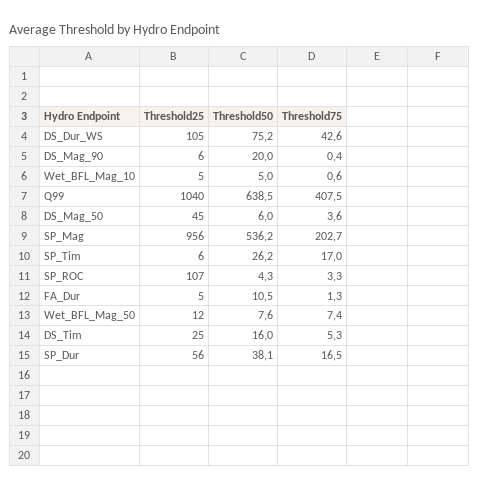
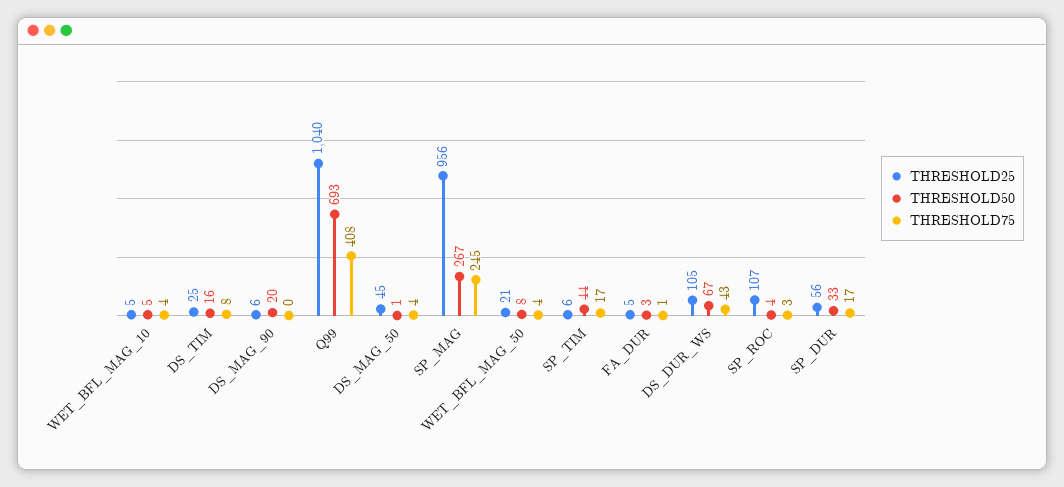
  {
    "Threshold25": {
      "DS_Dur_WS": 105,
      "DS_Mag_90": 6,
      "Wet_BFL_Mag_10": 5,
      "Q99": 1040,
      "DS_Mag_50": 45,
      "SP_Mag": 956,
      "SP_Tim": 6,
      "SP_ROC": 107,
      "FA_Dur": 5,
-     "Wet_BFL_Mag_50": 12,
+     "Wet_BFL_Mag_50": 21,
      "DS_Tim": 25,
      "SP_Dur": 56
    },
    "Threshold50": {
-     "DS_Dur_WS": 75.2,
+     "DS_Dur_WS": 67,
      "DS_Mag_90": 20,
      "Wet_BFL_Mag_10": 5,
-     "Q99": 638.5,
+     "Q99": 693,
-     "DS_Mag_50": 6,
+     "DS_Mag_50": 1,
-     "SP_Mag": 536.2,
+     "SP_Mag": 267,
-     "SP_Tim": 26.2,
+     "SP_Tim": 44,
      "SP_ROC": 4.3,
-     "FA_Dur": 10.5,
+     "FA_Dur": 3,
      "Wet_BFL_Mag_50": 7.6,
      "DS_Tim": 16,
-     "SP_Dur": 38.1
+     "SP_Dur": 33
    },
    "Threshold75": {
      "DS_Dur_WS": 42.6,
      "DS_Mag_90": 0.4,
-     "Wet_BFL_Mag_10": 0.6,
+     "Wet_BFL_Mag_10": 4,
      "Q99": 407.5,
      "DS_Mag_50": 3.6,
-     "SP_Mag": 202.7,
+     "SP_Mag": 245,
      "SP_Tim": 17,
      "SP_ROC": 3.3,
      "FA_Dur": 1.3,
-     "Wet_BFL_Mag_50": 7.4,
+     "Wet_BFL_Mag_50": 4,
-     "DS_Tim": 5.3,
+     "DS_Tim": 8,
      "SP_Dur": 16.5
    }
  }

